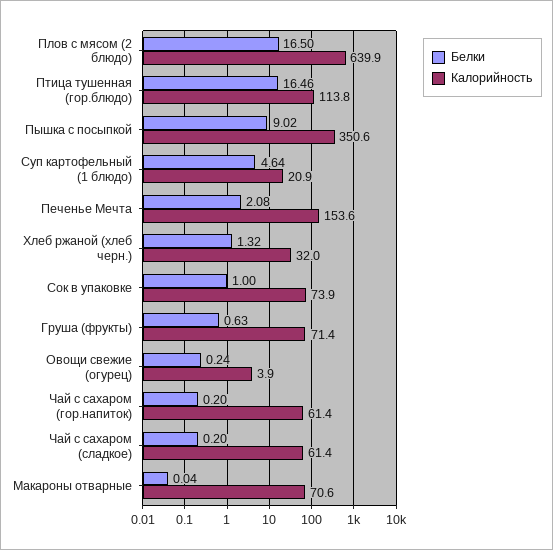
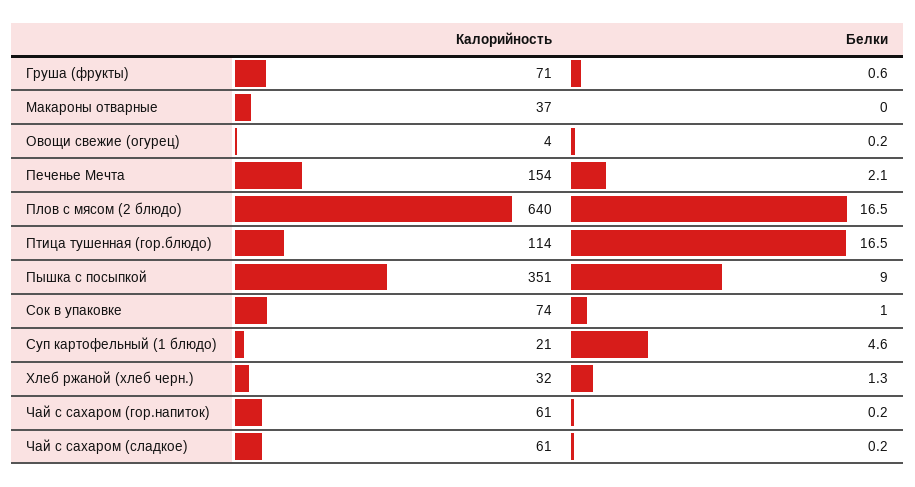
  {
    "Белки": {
      "Плов с мясом (2 блюдо)": 16.5,
      "Птица тушенная (гор.блюдо)": 16.46,
      "Пышка с посыпкой": 9.02,
      "Суп картофельный (1 блюдо)": 4.64,
      "Печенье Мечта": 2.08,
      "Хлеб ржаной (хлеб черн.)": 1.32,
      "Сок в упаковке": 1,
      "Груша (фрукты)": 0.63,
      "Овощи свежие (огурец)": 0.24,
      "Чай с сахаром (гор.напиток)": 0.2,
      "Чай с сахаром (сладкое)": 0.2,
      "Макароны отварные": 0.04
    },
    "Калорийность": {
      "Плов с мясом (2 блюдо)": 639.9,
      "Птица тушенная (гор.блюдо)": 113.8,
      "Пышка с посыпкой": 350.6,
      "Суп картофельный (1 блюдо)": 20.9,
      "Печенье Мечта": 153.6,
      "Хлеб ржаной (хлеб черн.)": 32,
      "Сок в упаковке": 73.9,
      "Груша (фрукты)": 71.4,
      "Овощи свежие (огурец)": 3.9,
      "Чай с сахаром (гор.напиток)": 61.4,
      "Чай с сахаром (сладкое)": 61.4,
-     "Макароны отварные": 70.6
+     "Макароны отварные": 37
    }
  }

